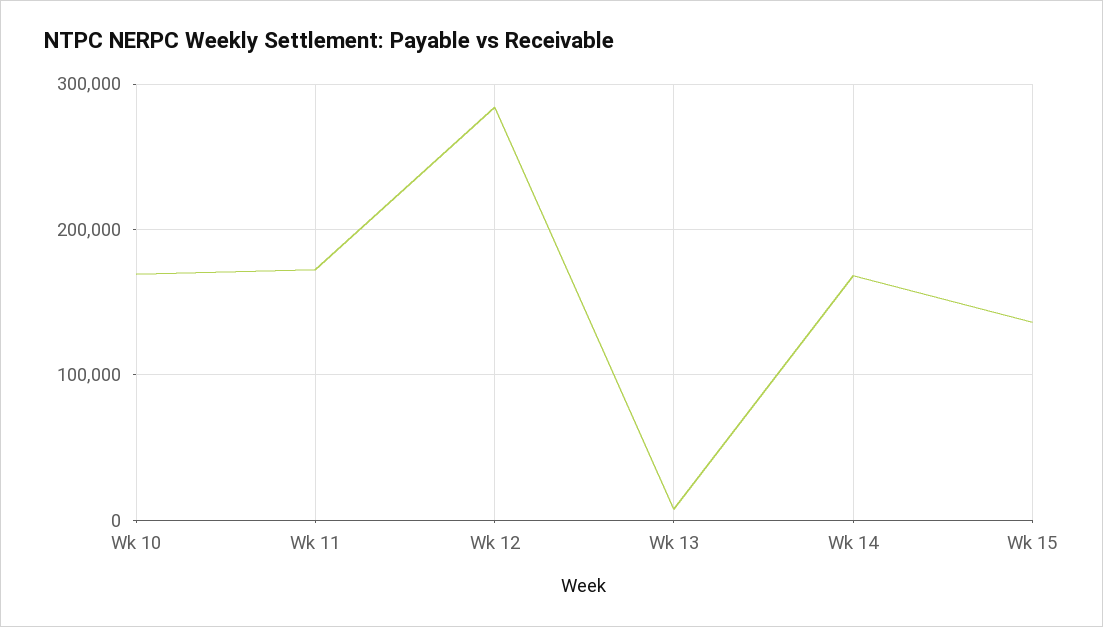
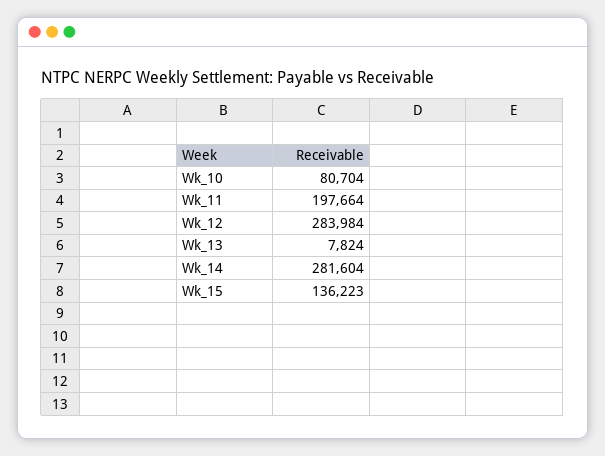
  {
-   "Wk 10": 170000,
+   "Wk 10": 80704,
-   "Wk 11": 170000,
+   "Wk 11": 197664,
    "Wk 12": 283984,
    "Wk 13": 7824,
-   "Wk 14": 170000,
+   "Wk 14": 281604,
    "Wk 15": 136223
  }

